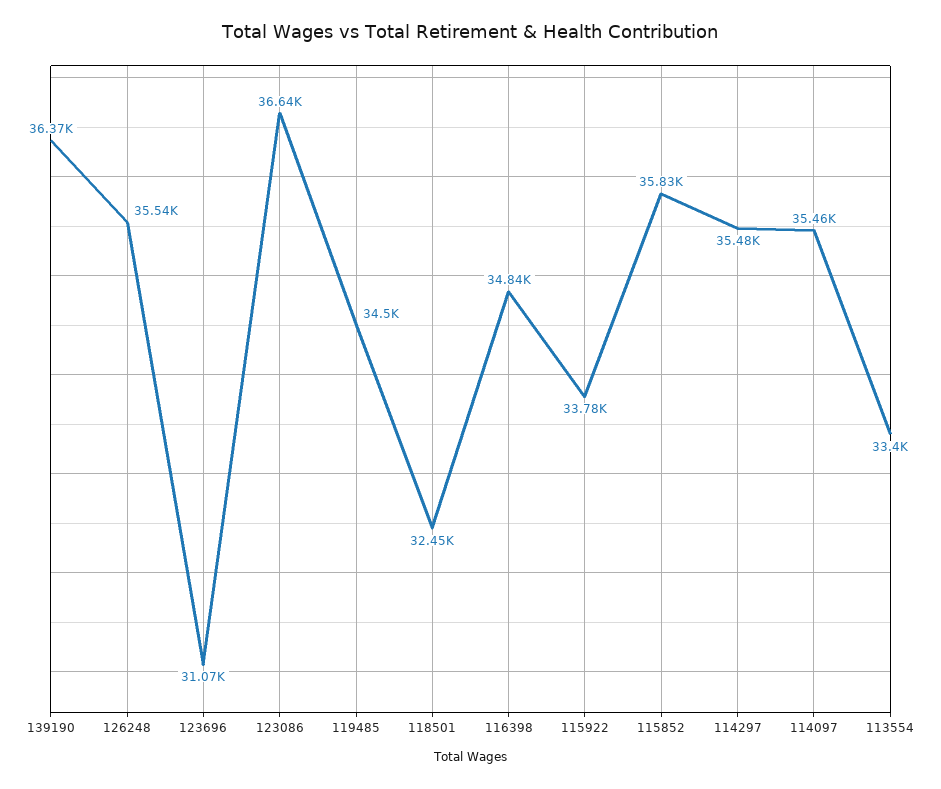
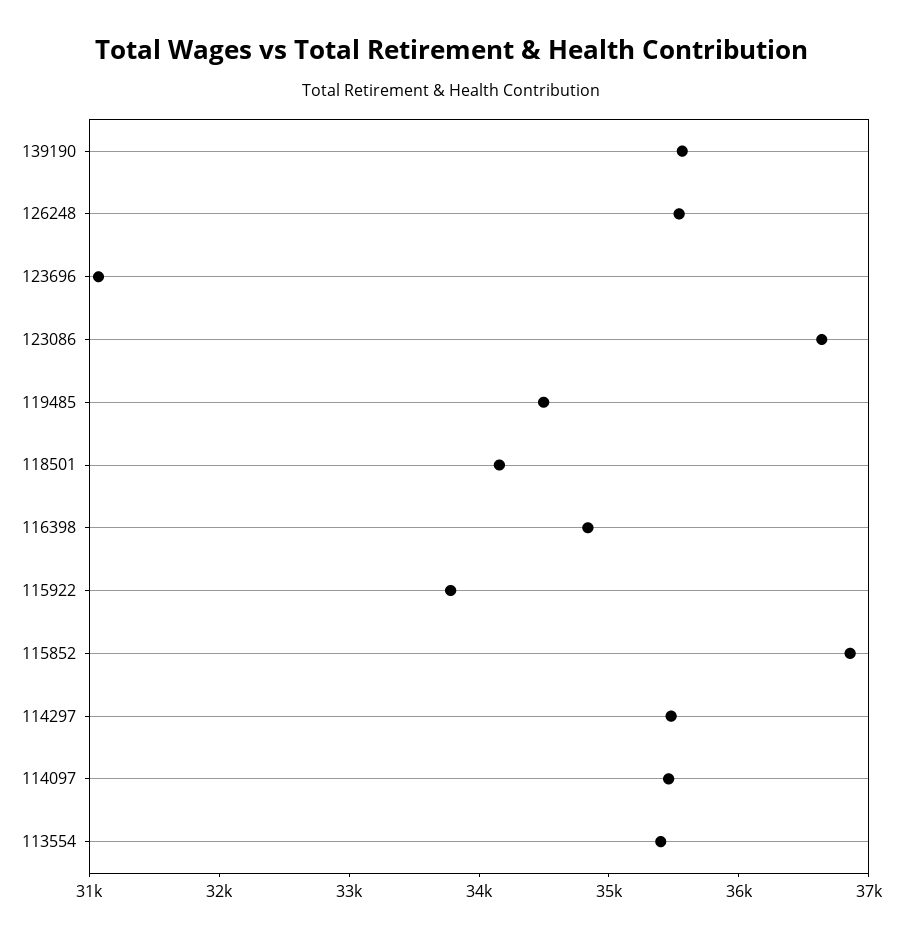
  {
-   "139190": 36370,
+   "139190": 35600,
    "126248": 35540,
    "123696": 31070,
    "123086": 36640,
    "119485": 34500,
-   "118501": 32450,
+   "118501": 34200,
    "116398": 34840,
    "115922": 33780,
-   "115852": 35830,
+   "115852": 36800,
    "114297": 35480,
    "114097": 35460,
-   "113554": 33400
+   "113554": 35400
  }

